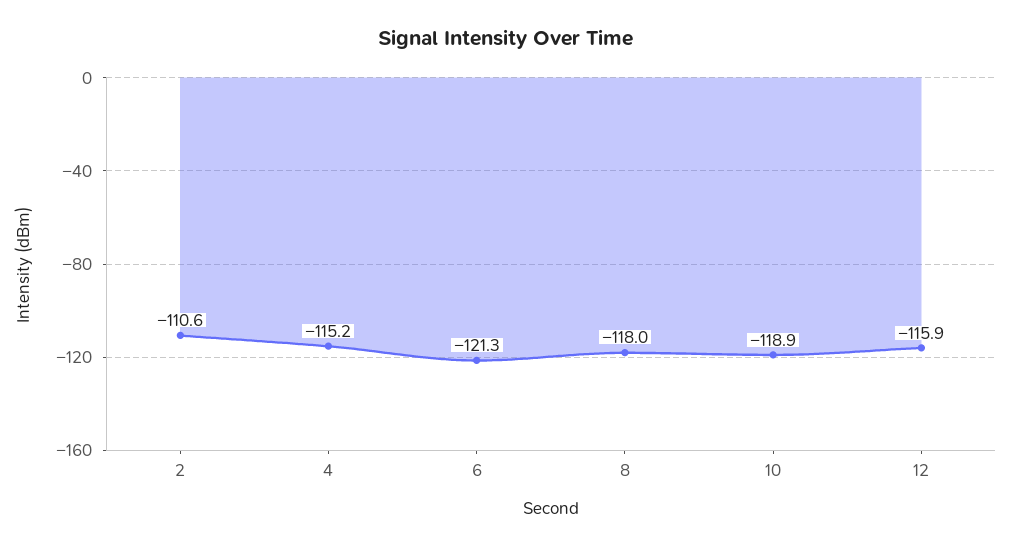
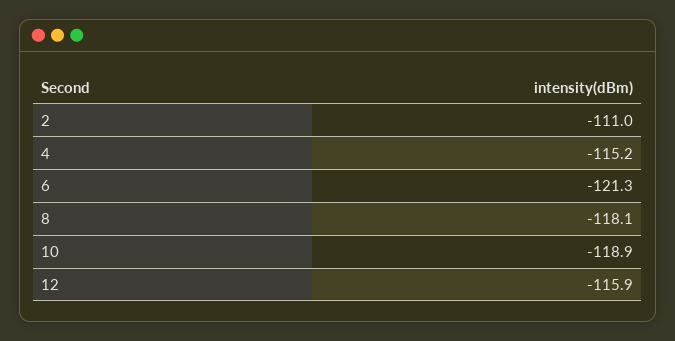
  {
-   "2": -110.6,
+   "2": -111,
    "4": -115.2,
    "6": -121.3,
-   "8": -118,
+   "8": -118.1,
    "10": -118.9,
    "12": -115.9
  }

